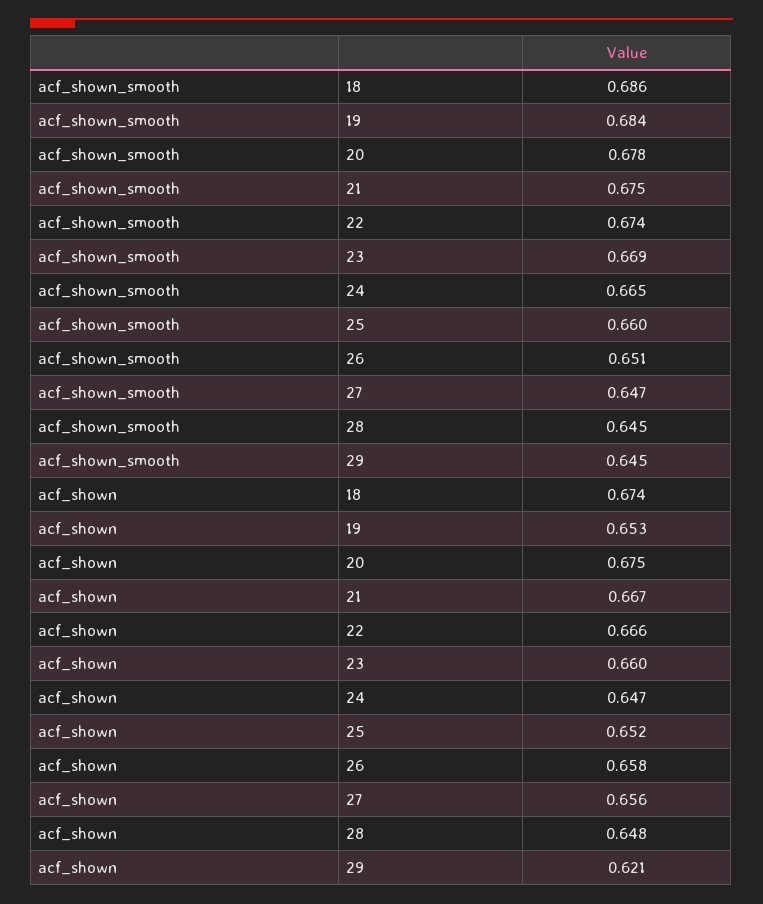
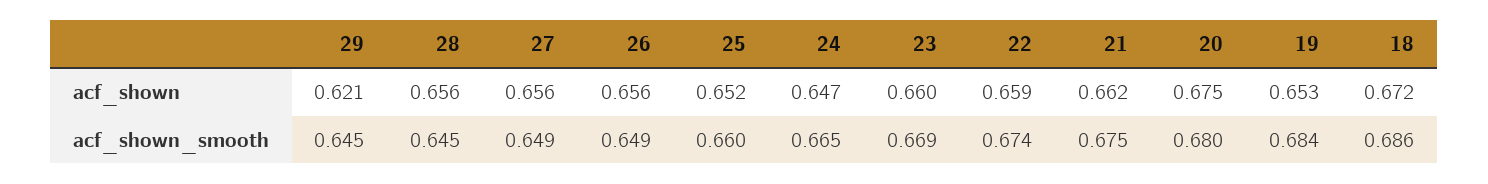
  {
    "acf_shown_smooth": {
      "18": 0.686,
      "19": 0.684,
-     "20": 0.678,
+     "20": 0.68,
      "21": 0.675,
      "22": 0.674,
      "23": 0.669,
      "24": 0.665,
      "25": 0.66,
-     "26": 0.651,
+     "26": 0.649,
-     "27": 0.647,
+     "27": 0.649,
      "28": 0.645,
      "29": 0.645
    },
    "acf_shown": {
-     "18": 0.674,
+     "18": 0.672,
      "19": 0.653,
      "20": 0.675,
-     "21": 0.667,
+     "21": 0.662,
-     "22": 0.666,
+     "22": 0.659,
      "23": 0.66,
      "24": 0.647,
      "25": 0.652,
-     "26": 0.658,
+     "26": 0.656,
      "27": 0.656,
-     "28": 0.648,
+     "28": 0.656,
      "29": 0.621
    }
  }

